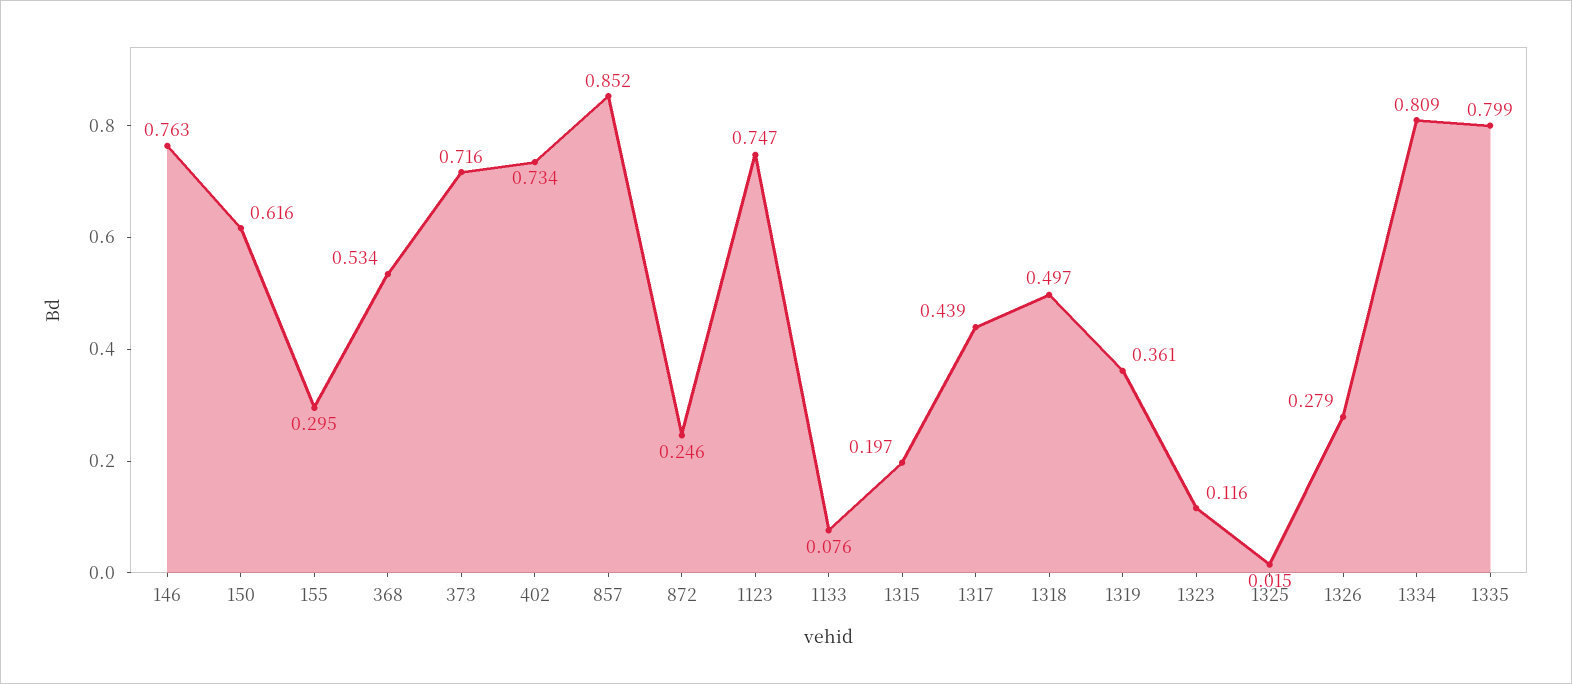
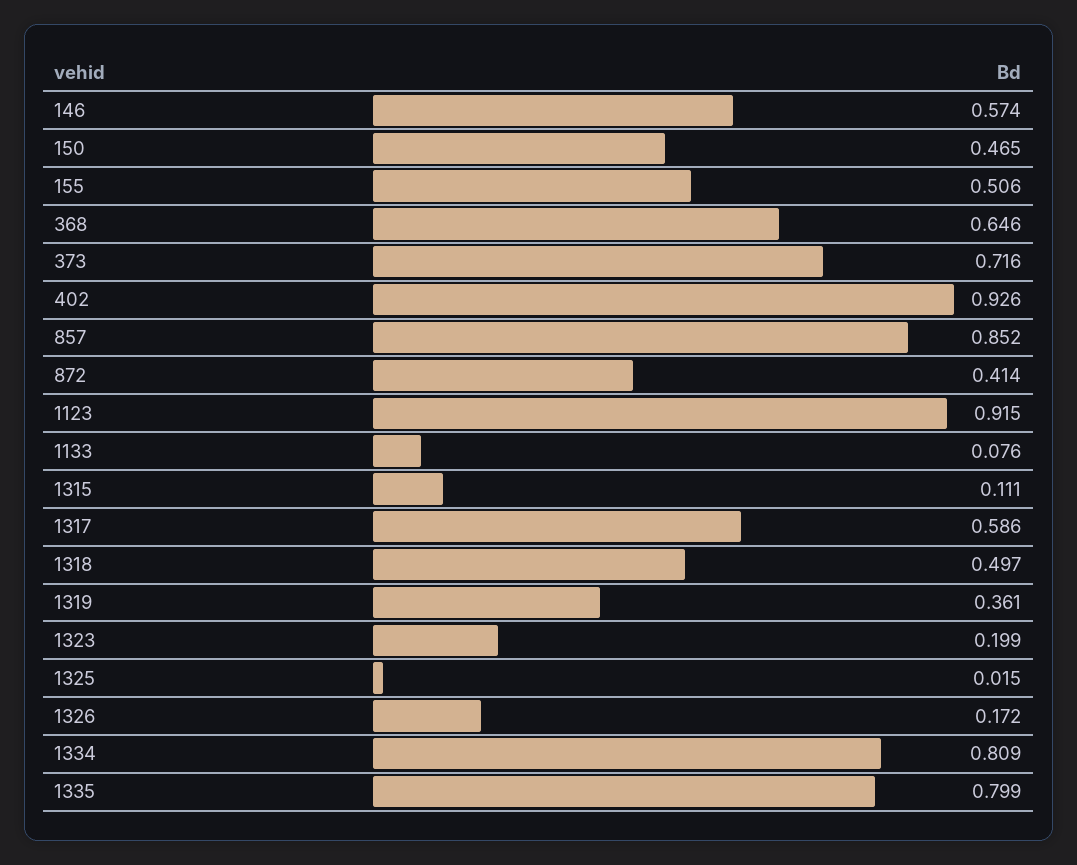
  {
-   "146": 0.763,
+   "146": 0.574,
-   "150": 0.616,
+   "150": 0.465,
-   "155": 0.295,
+   "155": 0.506,
-   "368": 0.534,
+   "368": 0.646,
    "373": 0.716,
-   "402": 0.734,
+   "402": 0.926,
    "857": 0.852,
-   "872": 0.246,
+   "872": 0.414,
-   "1123": 0.747,
+   "1123": 0.915,
    "1133": 0.076,
-   "1315": 0.197,
+   "1315": 0.111,
-   "1317": 0.439,
+   "1317": 0.586,
    "1318": 0.497,
    "1319": 0.361,
-   "1323": 0.116,
+   "1323": 0.199,
    "1325": 0.015,
-   "1326": 0.279,
+   "1326": 0.172,
    "1334": 0.809,
    "1335": 0.799
  }

